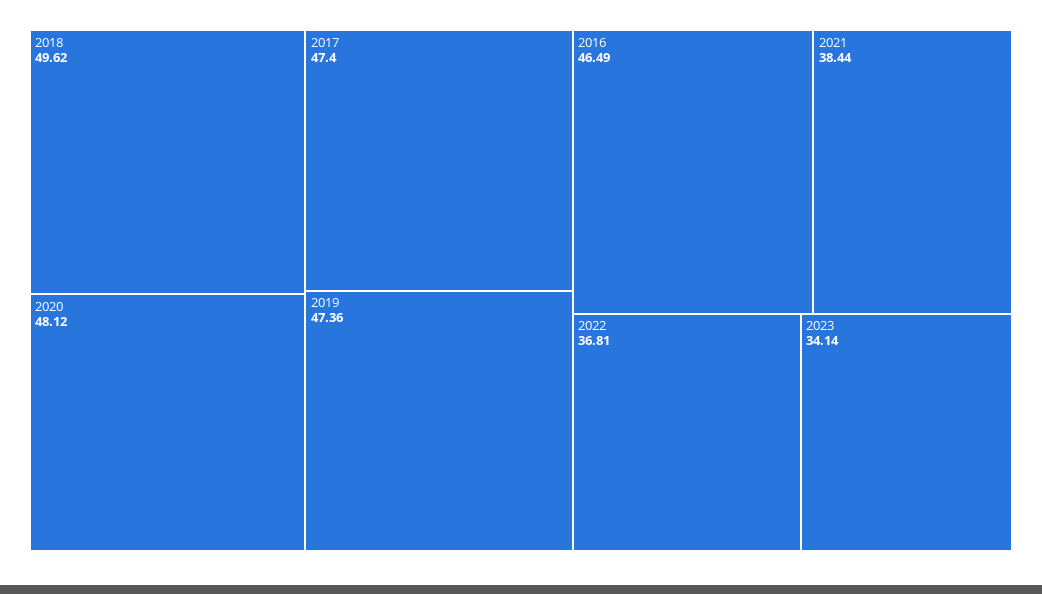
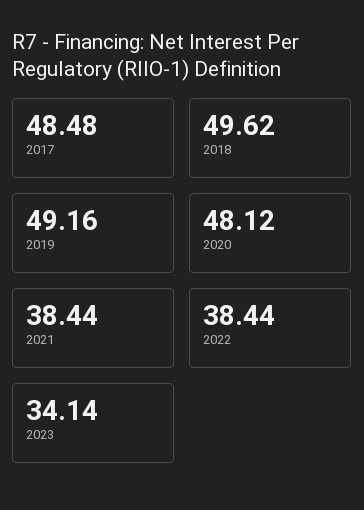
  {
    "2018": 49.62,
    "2020": 48.12,
-   "2017": 47.4,
+   "2017": 48.48,
-   "2019": 47.36,
+   "2019": 49.16,
-   "2016": 46.49,
    "2021": 38.44,
-   "2022": 36.81,
+   "2022": 38.44,
    "2023": 34.14
  }

